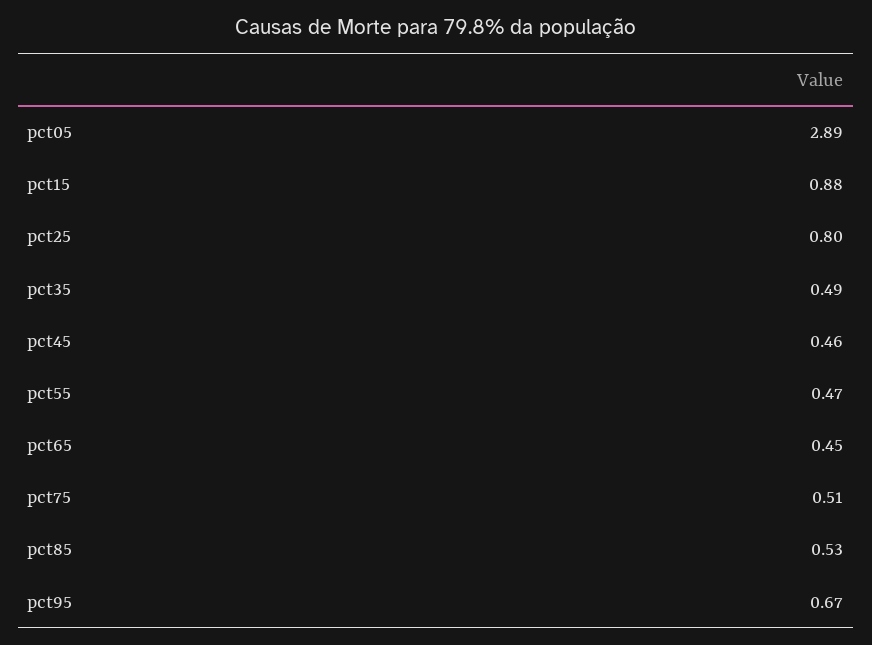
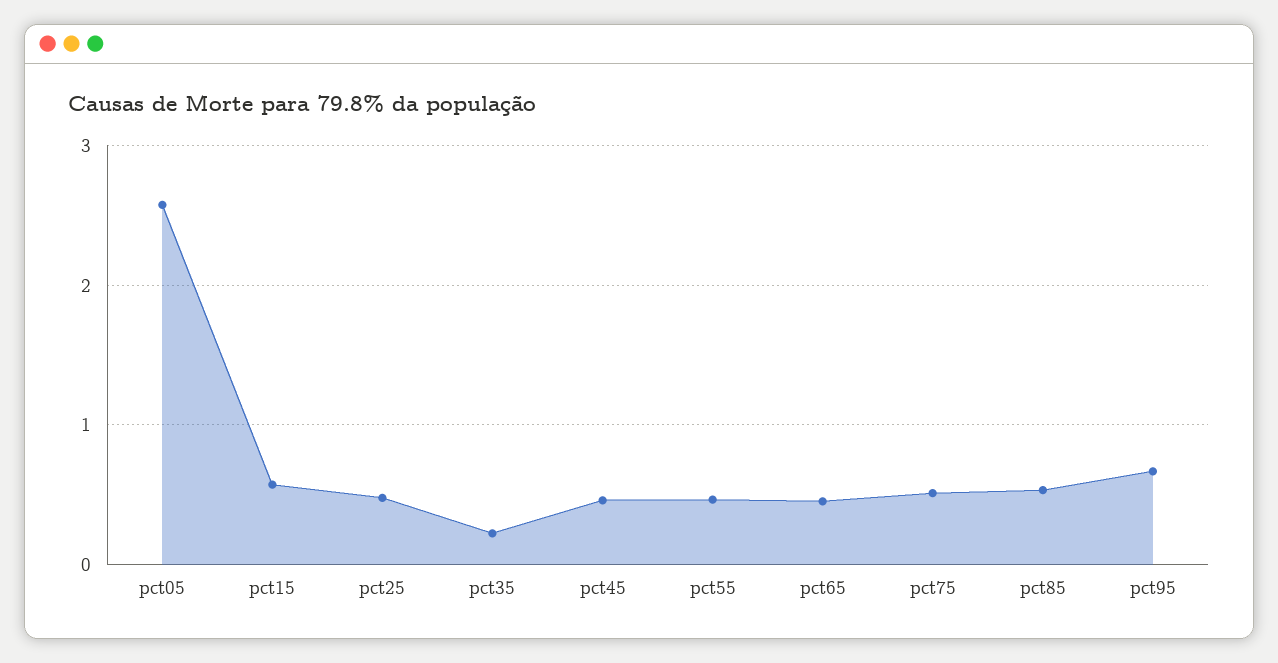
  {
-   "pct05": 2.89,
+   "pct05": 2.6,
-   "pct15": 0.88,
+   "pct15": 0.6,
-   "pct25": 0.8,
+   "pct25": 0.5,
-   "pct35": 0.49,
+   "pct35": 0.2,
    "pct45": 0.46,
    "pct55": 0.47,
    "pct65": 0.45,
    "pct75": 0.51,
    "pct85": 0.53,
    "pct95": 0.67
  }

